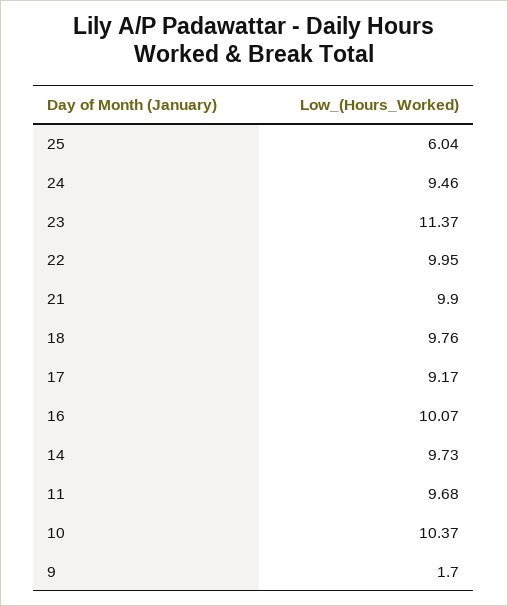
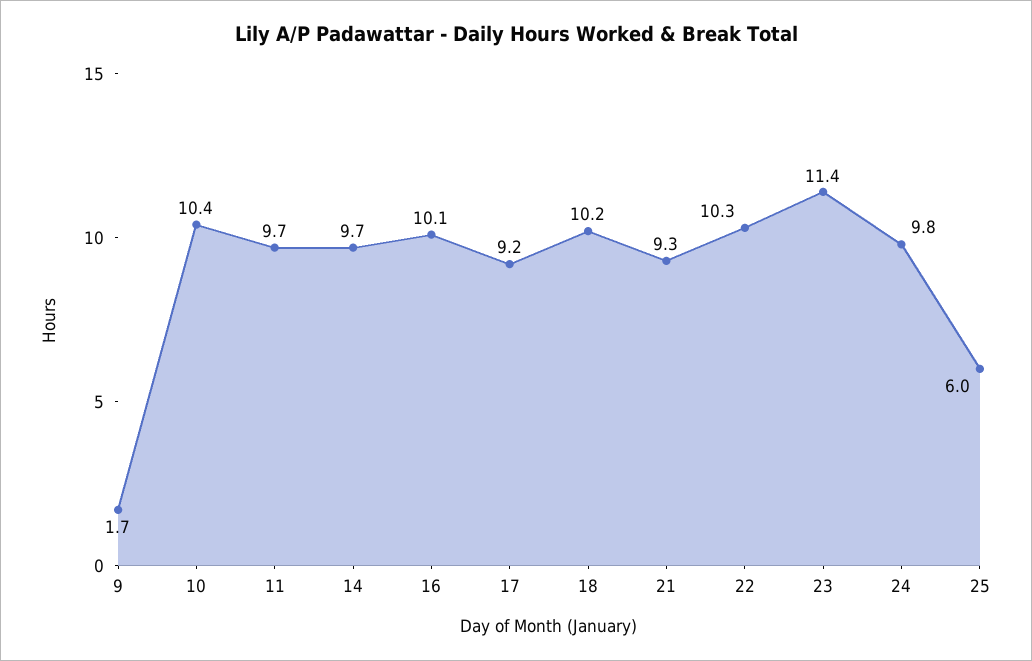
  {
    "25": 6.04,
-   "24": 9.46,
+   "24": 9.8,
    "23": 11.37,
-   "22": 9.95,
+   "22": 10.3,
-   "21": 9.9,
+   "21": 9.3,
-   "18": 9.76,
+   "18": 10.2,
    "17": 9.17,
    "16": 10.07,
    "14": 9.73,
    "11": 9.68,
    "10": 10.37,
    "9": 1.7
  }

